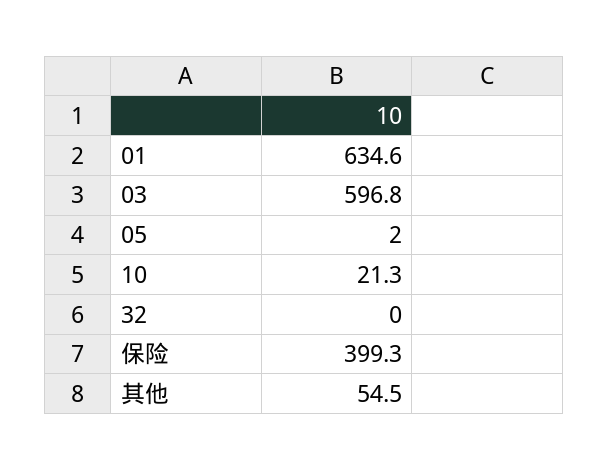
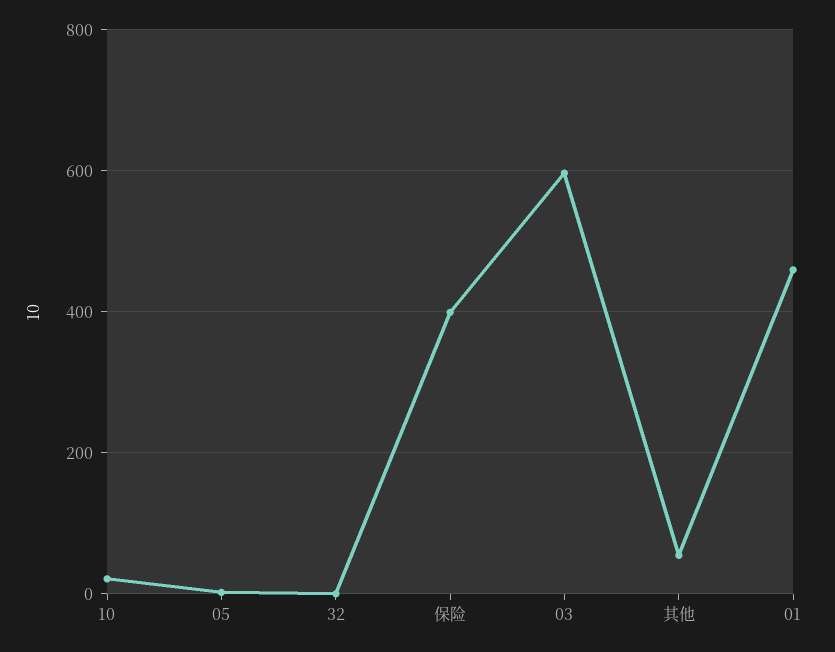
  {
-   "01": 634.6,
+   "01": 460,
    "03": 596.8,
    "05": 2,
    "10": 21.3,
    "32": 0,
    "保险": 399.3,
    "其他": 54.5
  }

